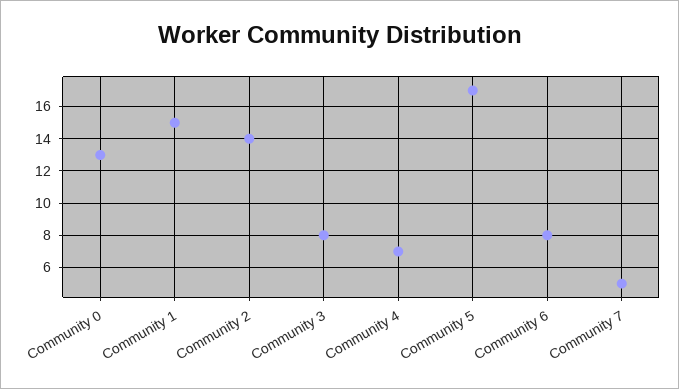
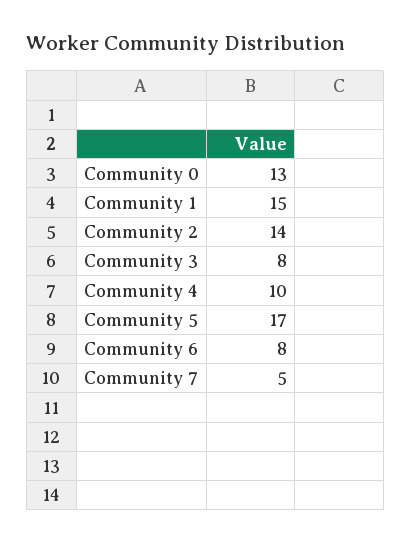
  {
    "Community 0": 13,
    "Community 1": 15,
    "Community 2": 14,
    "Community 3": 8,
-   "Community 4": 7,
+   "Community 4": 10,
    "Community 5": 17,
    "Community 6": 8,
    "Community 7": 5
  }

